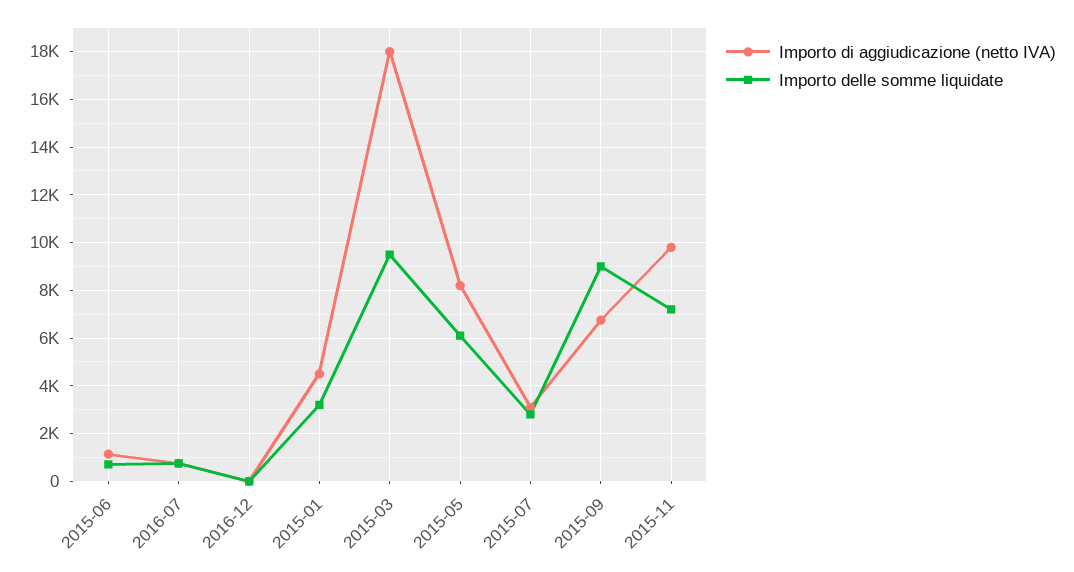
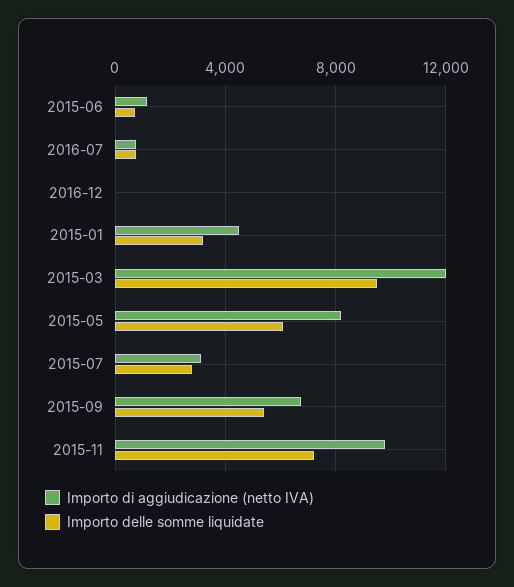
  {
    "Importo di aggiudicazione (netto IVA)": {
      "2015-06": 1000,
      "2016-07": 1000,
      "2016-12": 0,
      "2015-01": 4500,
-     "2015-03": 18000,
+     "2015-03": 12000,
      "2015-05": 8000,
      "2015-07": 3000,
      "2015-09": 7000,
      "2015-11": 10000
    },
    "Importo delle somme liquidate": {
      "2015-06": 500,
      "2016-07": 1000,
      "2016-12": 0,
      "2015-01": 3000,
      "2015-03": 9500,
      "2015-05": 6000,
      "2015-07": 3000,
-     "2015-09": 9000,
+     "2015-09": 5500,
      "2015-11": 7000
    }
  }

